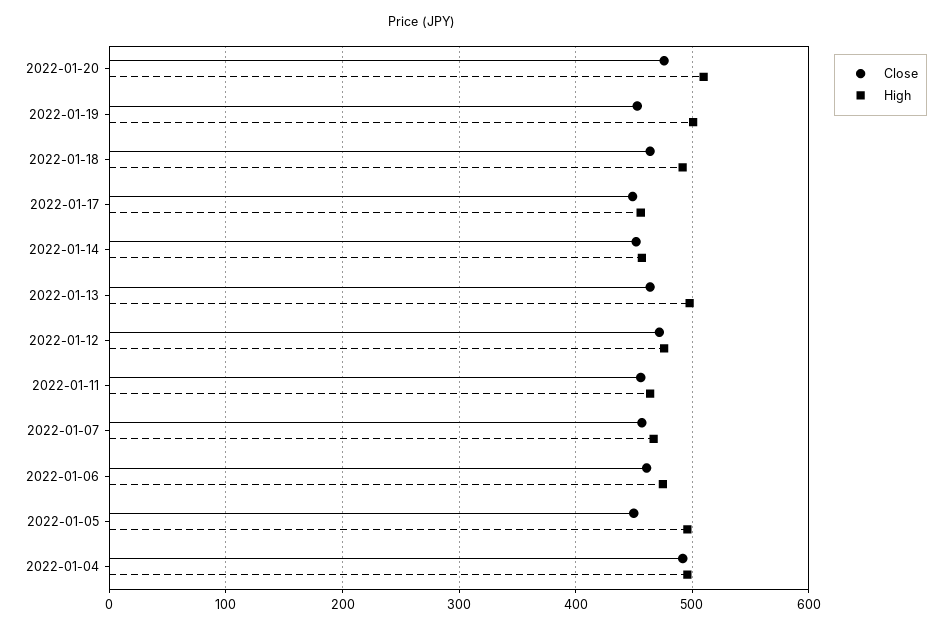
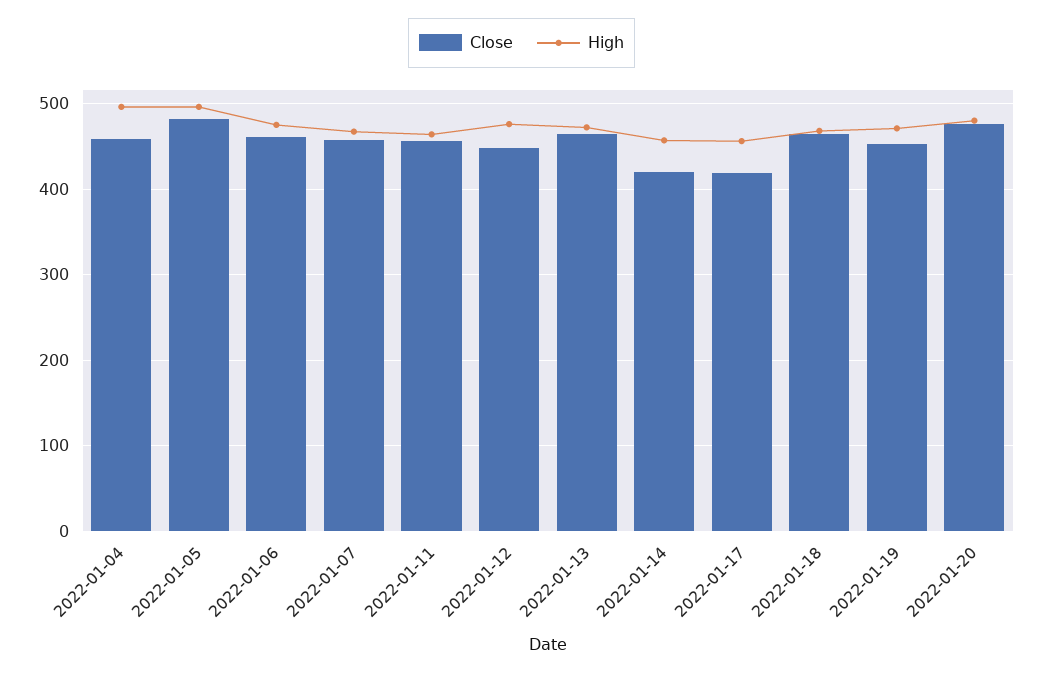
  {
    "Close": {
      "2022-01-20": 480,
      "2022-01-19": 450,
      "2022-01-18": 460,
-     "2022-01-17": 450,
+     "2022-01-17": 420,
-     "2022-01-14": 450,
+     "2022-01-14": 420,
      "2022-01-13": 460,
-     "2022-01-12": 470,
+     "2022-01-12": 450,
      "2022-01-11": 460,
      "2022-01-07": 460,
      "2022-01-06": 460,
-     "2022-01-05": 450,
+     "2022-01-05": 480,
-     "2022-01-04": 490
+     "2022-01-04": 460
    },
    "High": {
-     "2022-01-20": 510,
+     "2022-01-20": 480,
-     "2022-01-19": 500,
+     "2022-01-19": 470,
-     "2022-01-18": 490,
+     "2022-01-18": 470,
      "2022-01-17": 460,
      "2022-01-14": 460,
-     "2022-01-13": 500,
+     "2022-01-13": 470,
      "2022-01-12": 480,
      "2022-01-11": 460,
      "2022-01-07": 470,
      "2022-01-06": 480,
      "2022-01-05": 500,
      "2022-01-04": 500
    }
  }

